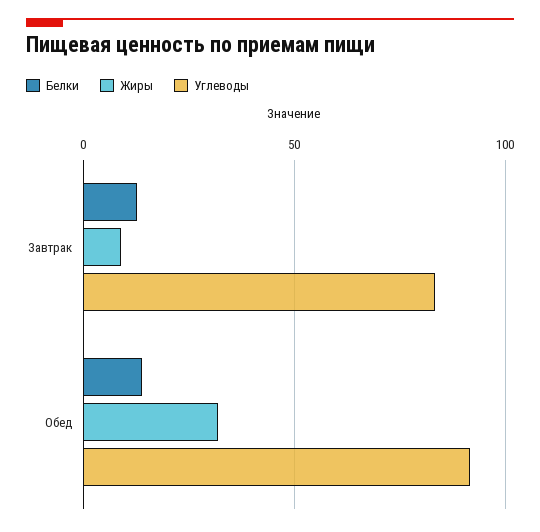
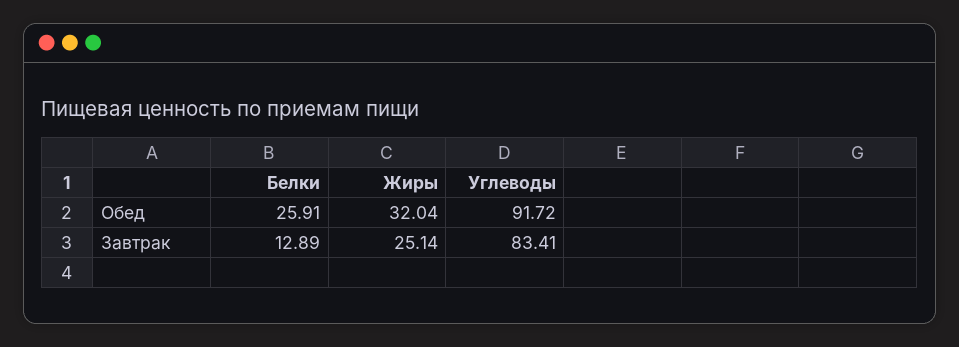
  {
    "Белки": {
      "Завтрак": 12.89,
-     "Обед": 15
+     "Обед": 25.91
    },
    "Жиры": {
-     "Завтрак": 10,
+     "Завтрак": 25.14,
      "Обед": 32.04
    },
    "Углеводы": {
      "Завтрак": 83.41,
      "Обед": 91.72
    }
  }

